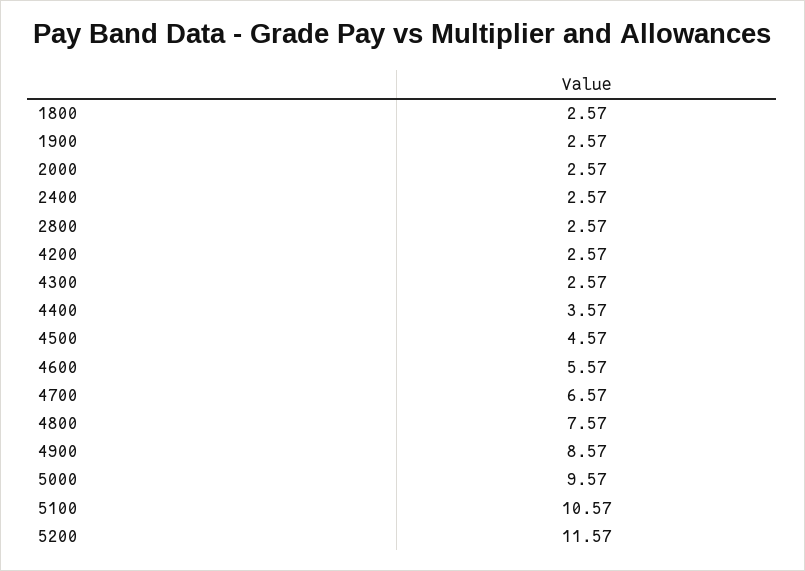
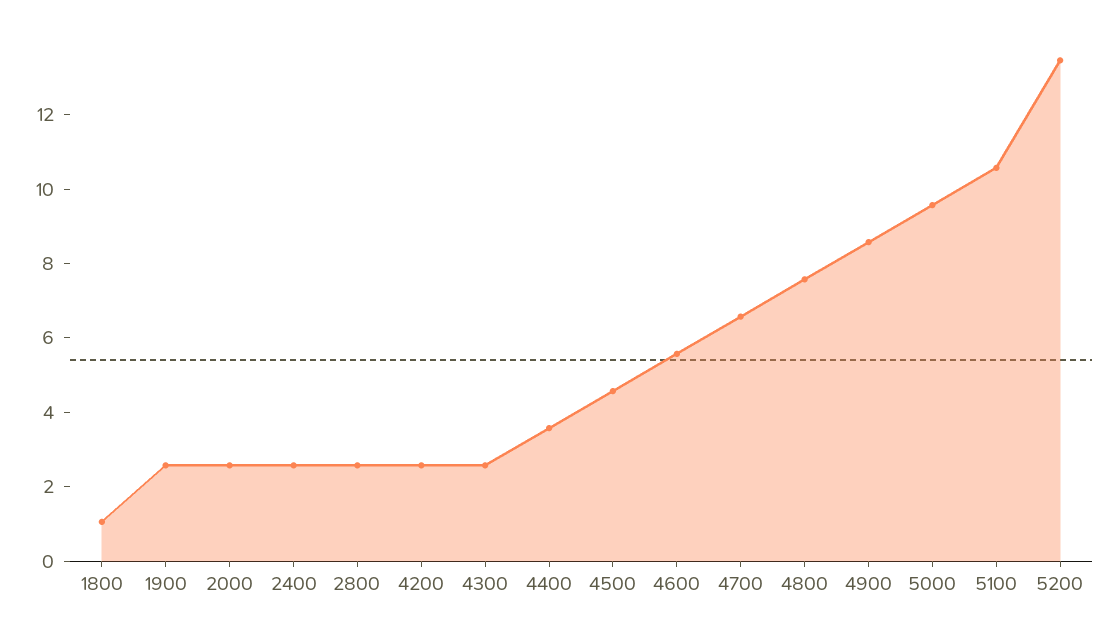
  {
-   "1800": 2.57,
+   "1800": 1,
    "1900": 2.57,
    "2000": 2.57,
    "2400": 2.57,
    "2800": 2.57,
    "4200": 2.57,
    "4300": 2.57,
    "4400": 3.57,
    "4500": 4.57,
    "4600": 5.57,
    "4700": 6.57,
    "4800": 7.57,
    "4900": 8.57,
    "5000": 9.57,
    "5100": 10.57,
-   "5200": 11.57
+   "5200": 13.5
  }

